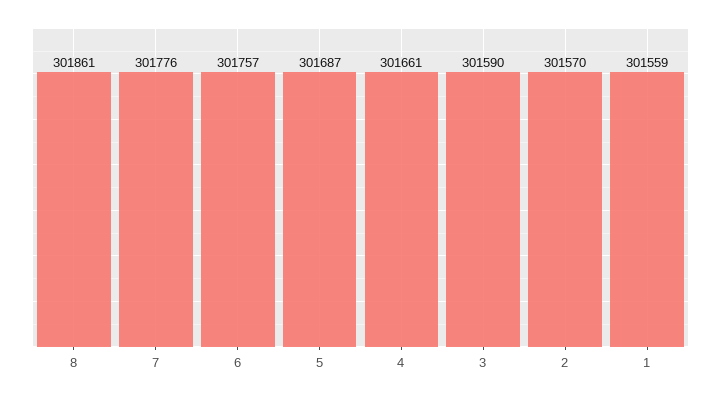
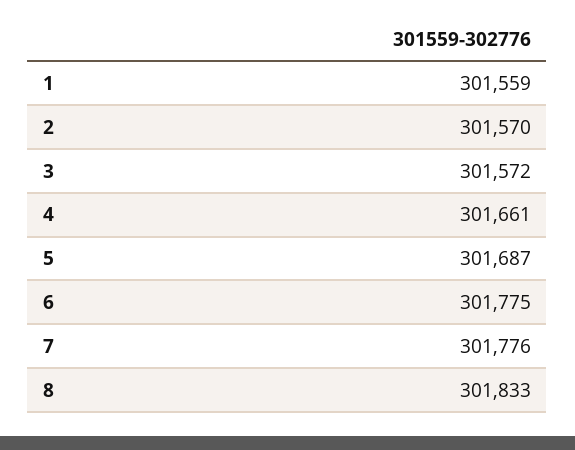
  {
-   "8": 301861,
+   "8": 301833,
    "7": 301776,
-   "6": 301757,
+   "6": 301775,
    "5": 301687,
    "4": 301661,
-   "3": 301590,
+   "3": 301572,
    "2": 301570,
    "1": 301559
  }

